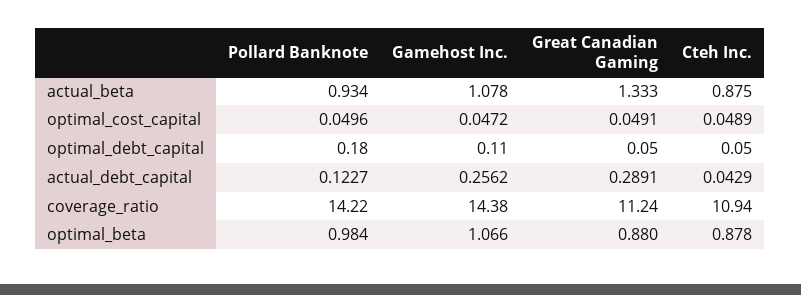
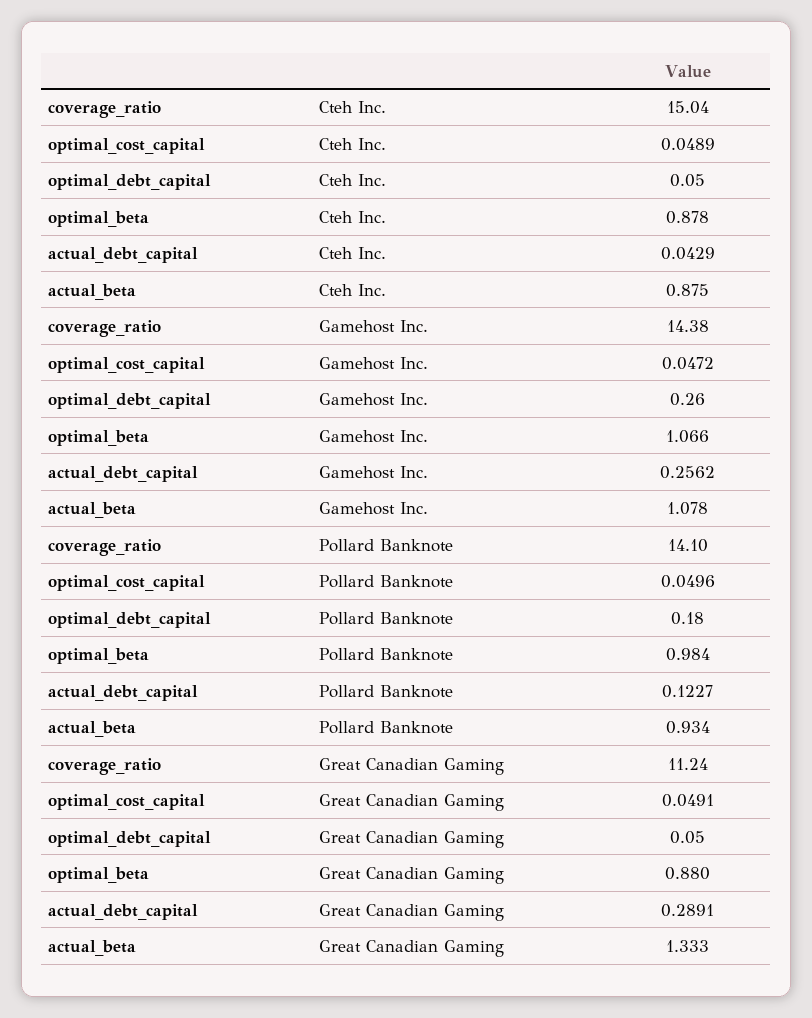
  {
    "Pollard Banknote": {
      "actual_beta": 0.934,
      "optimal_cost_capital": 0.0496,
      "optimal_debt_capital": 0.18,
      "actual_debt_capital": 0.1227,
-     "coverage_ratio": 14.22,
+     "coverage_ratio": 14.1,
      "optimal_beta": 0.984
    },
    "Gamehost Inc.": {
      "actual_beta": 1.078,
      "optimal_cost_capital": 0.0472,
-     "optimal_debt_capital": 0.11,
+     "optimal_debt_capital": 0.26,
      "actual_debt_capital": 0.2562,
      "coverage_ratio": 14.38,
      "optimal_beta": 1.066
    },
    "Great Canadian Gaming": {
      "actual_beta": 1.333,
      "optimal_cost_capital": 0.0491,
      "optimal_debt_capital": 0.05,
      "actual_debt_capital": 0.2891,
      "coverage_ratio": 11.24,
      "optimal_beta": 0.88
    },
    "Cteh Inc.": {
      "actual_beta": 0.875,
      "optimal_cost_capital": 0.0489,
      "optimal_debt_capital": 0.05,
      "actual_debt_capital": 0.0429,
-     "coverage_ratio": 10.94,
+     "coverage_ratio": 15.04,
      "optimal_beta": 0.878
    }
  }

